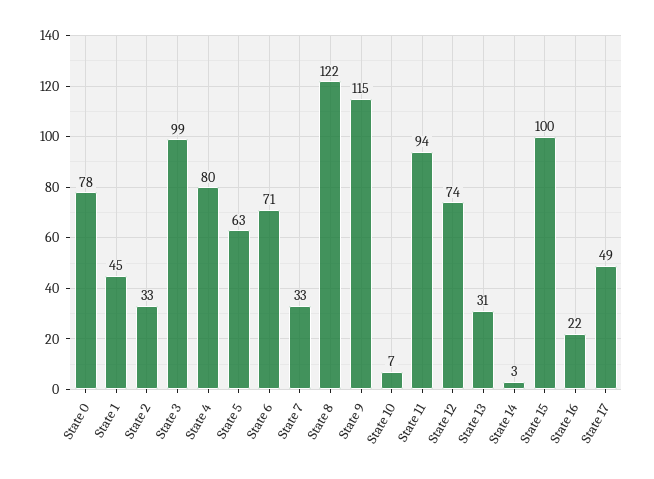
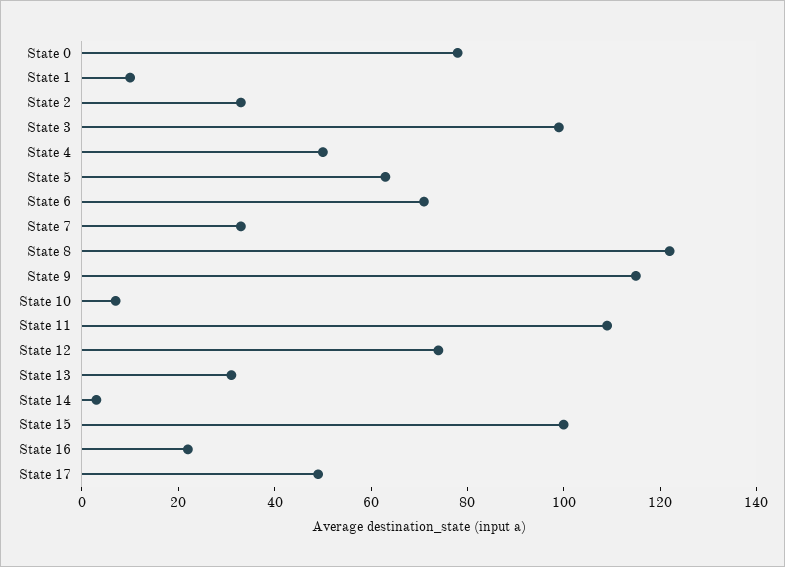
  {
    "State 0": 78,
-   "State 1": 45,
+   "State 1": 10,
    "State 2": 33,
    "State 3": 99,
-   "State 4": 80,
+   "State 4": 50,
    "State 5": 63,
    "State 6": 71,
    "State 7": 33,
    "State 8": 122,
    "State 9": 115,
    "State 10": 7,
-   "State 11": 94,
+   "State 11": 110,
    "State 12": 74,
    "State 13": 31,
    "State 14": 3,
    "State 15": 100,
    "State 16": 22,
    "State 17": 49
  }

